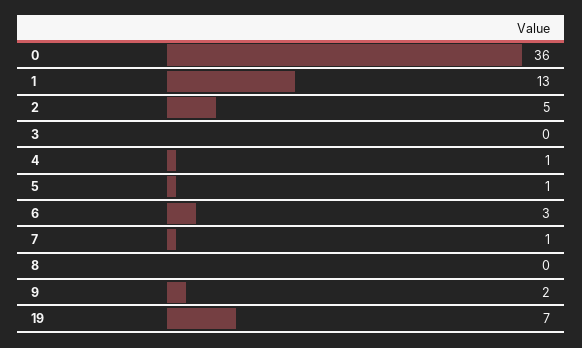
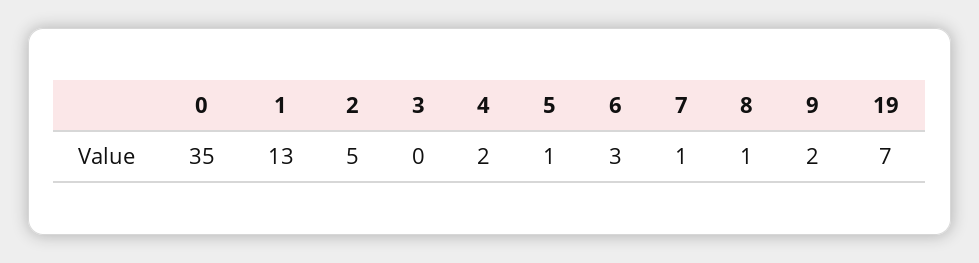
  {
-   "0": 36,
+   "0": 35,
    "1": 13,
    "2": 5,
    "3": 0,
-   "4": 1,
+   "4": 2,
    "5": 1,
    "6": 3,
    "7": 1,
-   "8": 0,
+   "8": 1,
    "9": 2,
    "19": 7
  }

